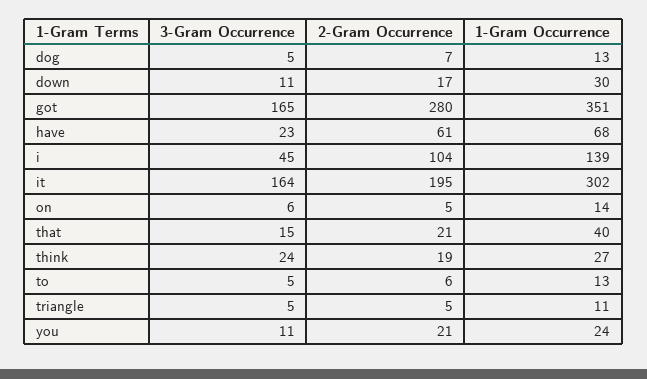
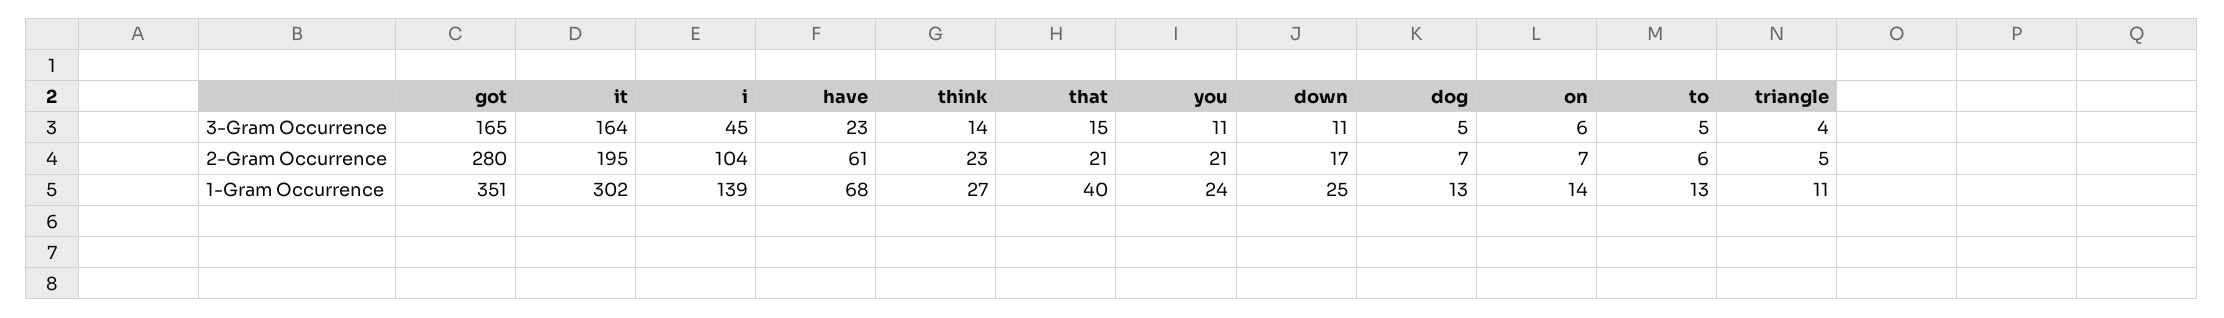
  {
    "3-Gram Occurrence": {
      "dog": 5,
      "down": 11,
      "got": 165,
      "have": 23,
      "i": 45,
      "it": 164,
      "on": 6,
      "that": 15,
-     "think": 24,
+     "think": 14,
      "to": 5,
-     "triangle": 5,
+     "triangle": 4,
      "you": 11
    },
    "2-Gram Occurrence": {
      "dog": 7,
      "down": 17,
      "got": 280,
      "have": 61,
      "i": 104,
      "it": 195,
-     "on": 5,
+     "on": 7,
      "that": 21,
-     "think": 19,
+     "think": 23,
      "to": 6,
      "triangle": 5,
      "you": 21
    },
    "1-Gram Occurrence": {
      "dog": 13,
-     "down": 30,
+     "down": 25,
      "got": 351,
      "have": 68,
      "i": 139,
      "it": 302,
      "on": 14,
      "that": 40,
      "think": 27,
      "to": 13,
      "triangle": 11,
      "you": 24
    }
  }

